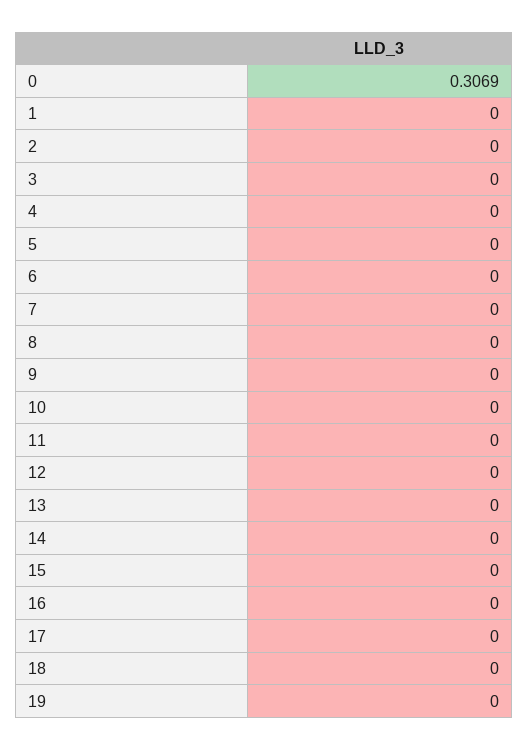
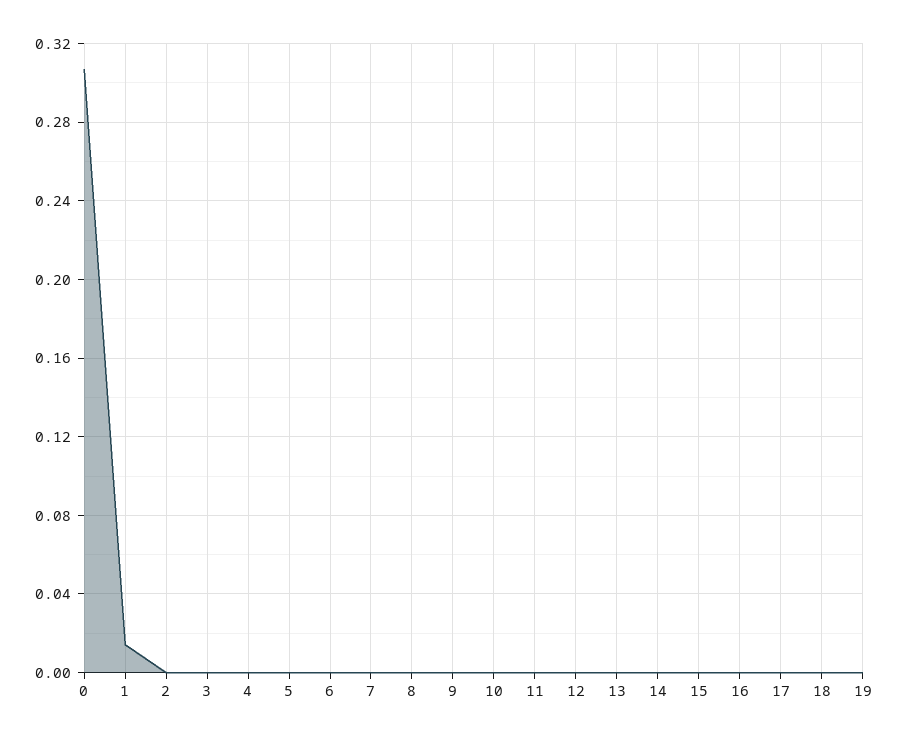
  {
    "0": 0.3069,
-   "1": 0,
+   "1": 0.015,
    "2": 0,
    "3": 0,
    "4": 0,
    "5": 0,
    "6": 0,
    "7": 0,
    "8": 0,
    "9": 0,
    "10": 0,
    "11": 0,
    "12": 0,
    "13": 0,
    "14": 0,
    "15": 0,
    "16": 0,
    "17": 0,
    "18": 0,
    "19": 0
  }

